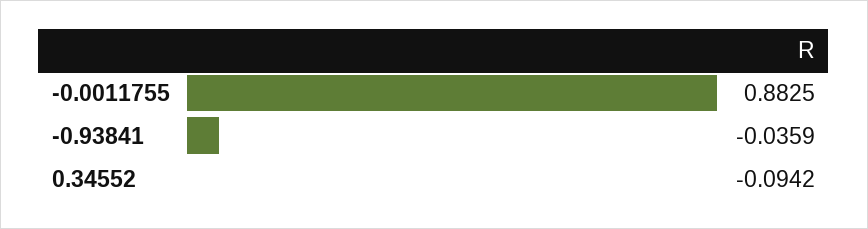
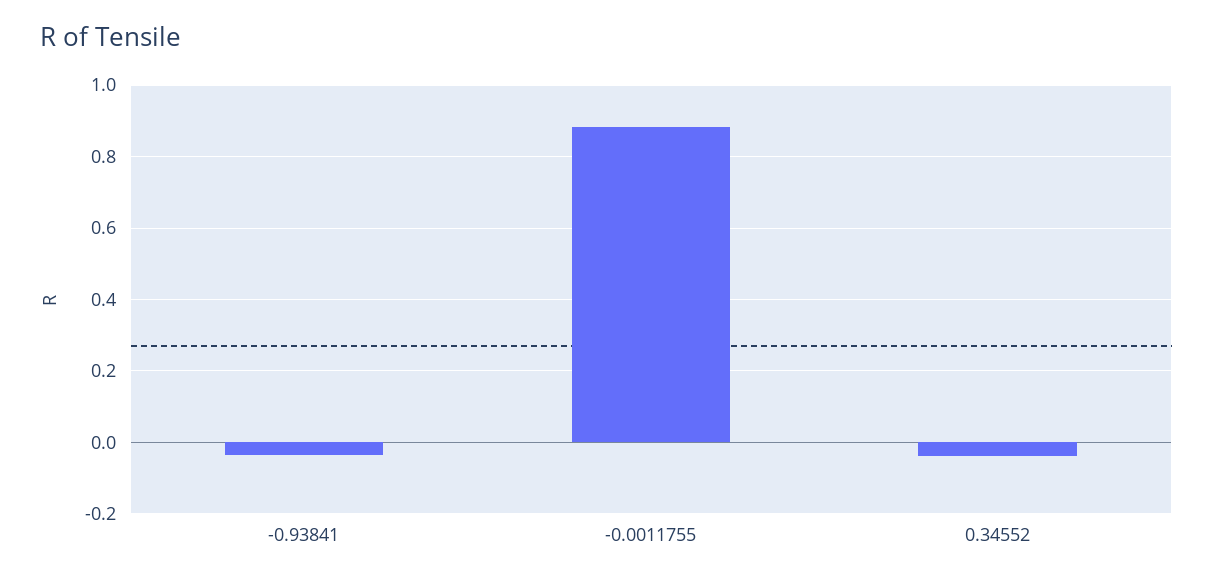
  {
    "-0.0011755": 0.8825,
    "-0.93841": -0.0359,
-   "0.34552": -0.0942
+   "0.34552": -0.04
  }

